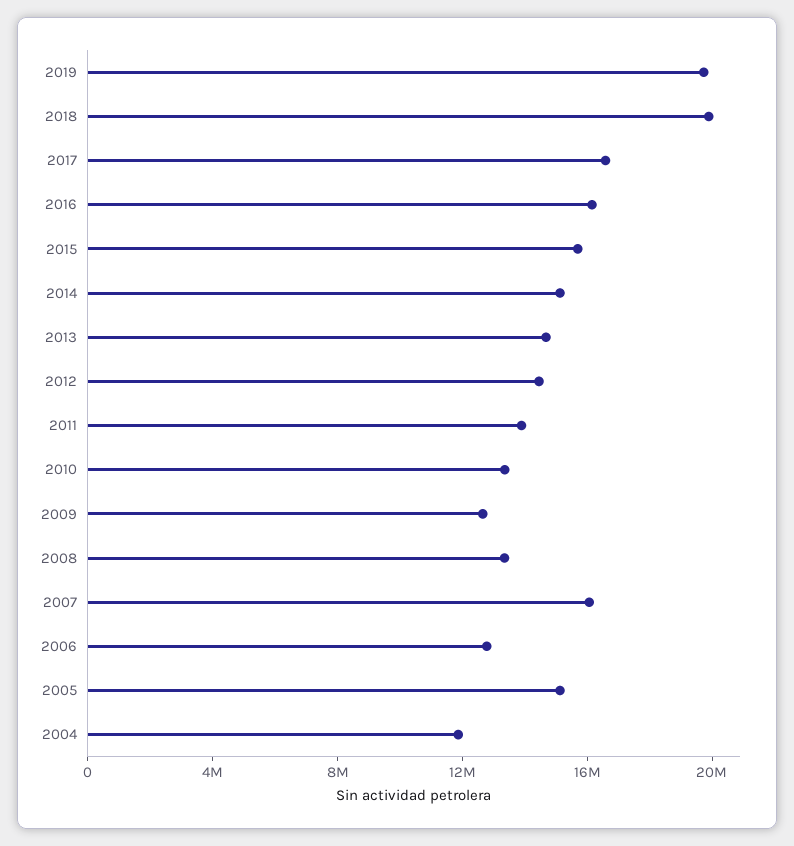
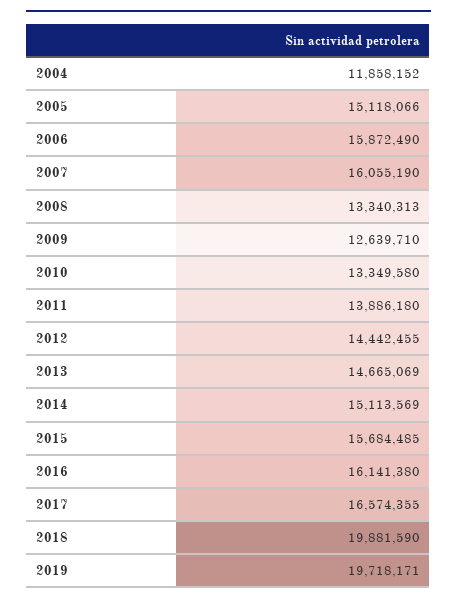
  {
    "2019": 19718171,
    "2018": 19881590,
    "2017": 16574355,
    "2016": 16141380,
    "2015": 15684485,
    "2014": 15113569,
    "2013": 14665069,
    "2012": 14442455,
    "2011": 13886180,
    "2010": 13349580,
    "2009": 12639710,
    "2008": 13340313,
    "2007": 16055190,
-   "2006": 13000000,
+   "2006": 15872490,
    "2005": 15118066,
    "2004": 11858152
  }

